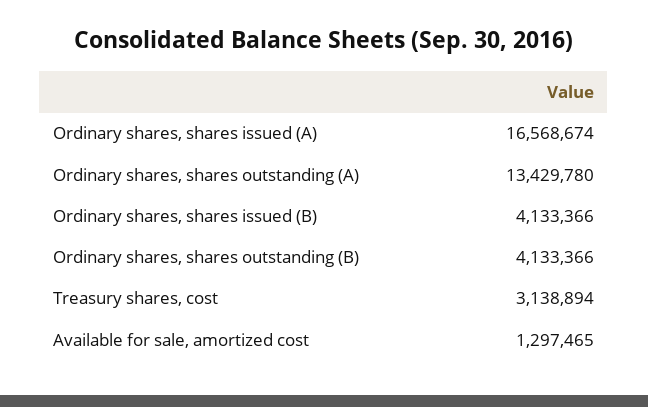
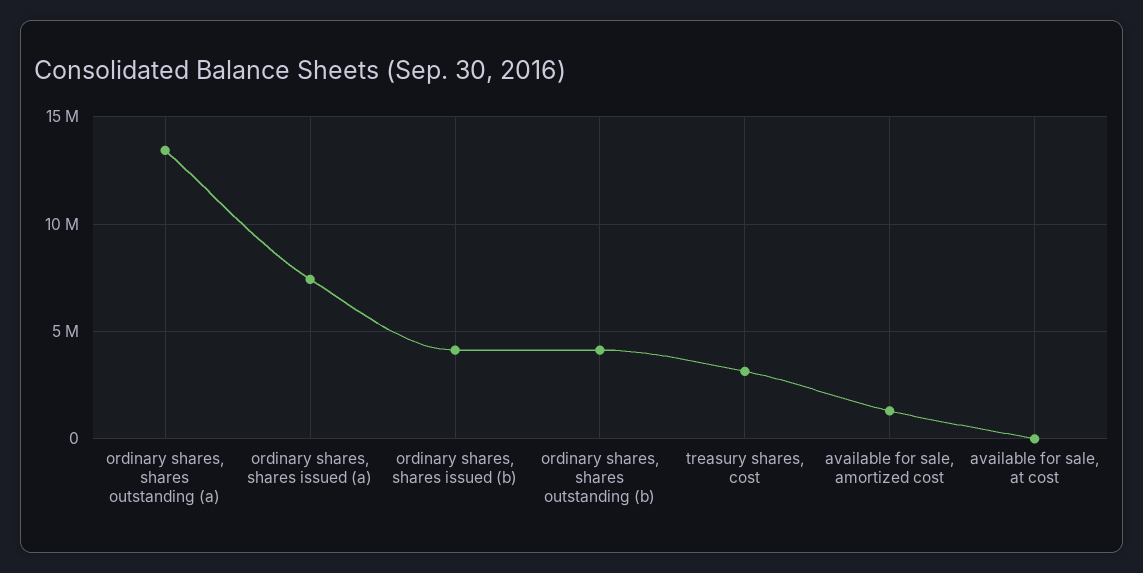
  {
-   "Ordinary shares, shares issued (A)": 16568674,
+   "Ordinary shares, shares issued (A)": 7500000,
    "Ordinary shares, shares outstanding (A)": 13429780,
    "Ordinary shares, shares issued (B)": 4133366,
    "Ordinary shares, shares outstanding (B)": 4133366,
    "Treasury shares, cost": 3138894,
-   "Available for sale, amortized cost": 1297465
+   "Available for sale, amortized cost": 1297465,
+   "available for sale, at cost": 0
  }

